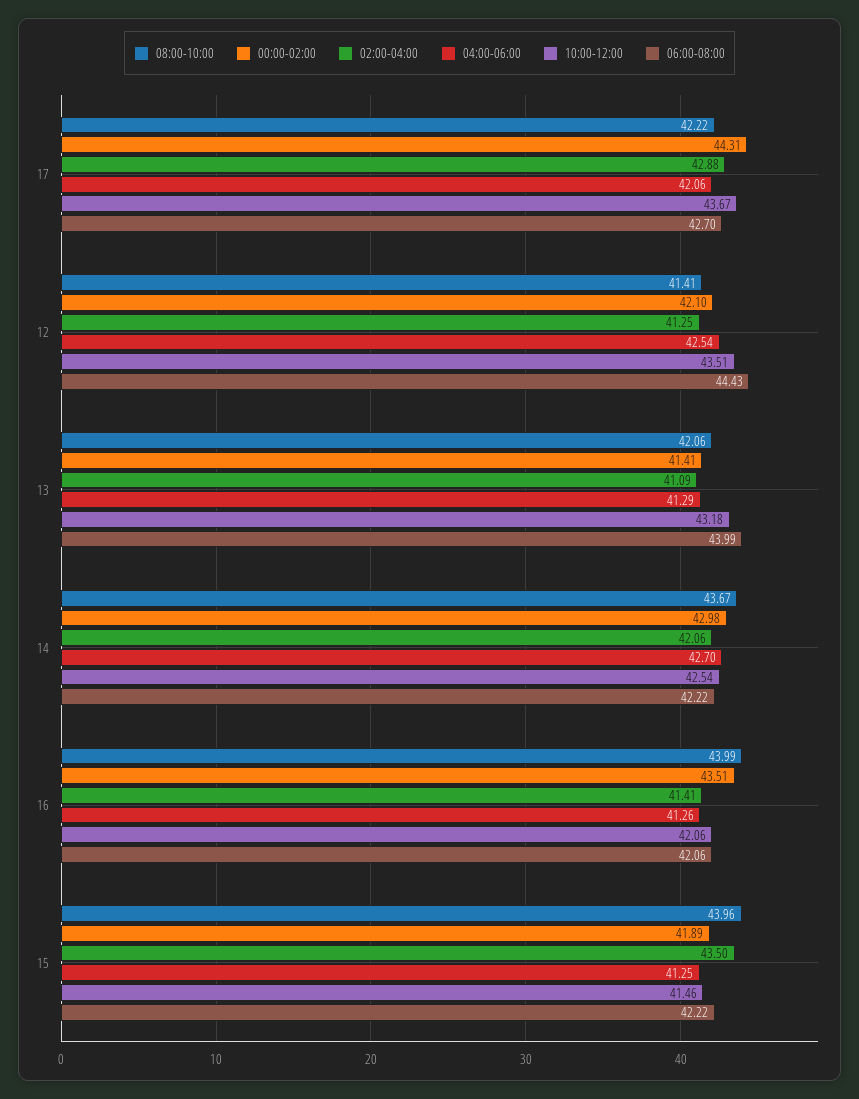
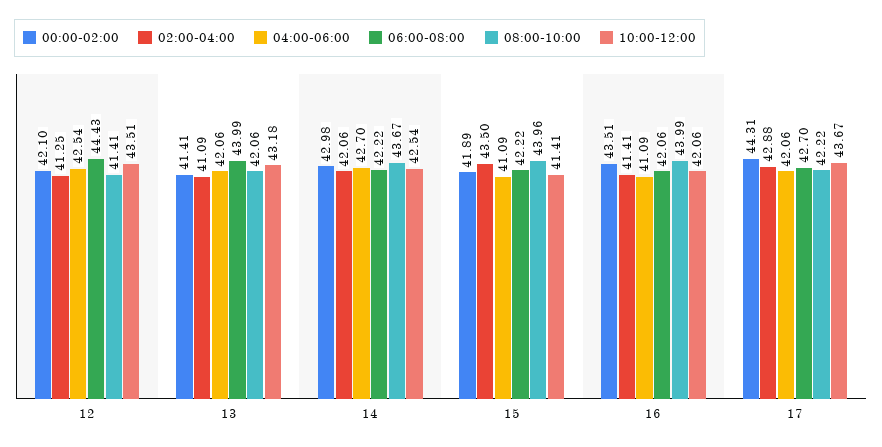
  {
    "08:00-10:00": {
      "17": 42.22,
      "12": 41.41,
      "13": 42.06,
      "14": 43.67,
      "16": 43.99,
      "15": 43.96
    },
    "00:00-02:00": {
      "17": 44.31,
      "12": 42.1,
      "13": 41.41,
      "14": 42.98,
      "16": 43.51,
      "15": 41.89
    },
    "02:00-04:00": {
      "17": 42.88,
      "12": 41.25,
      "13": 41.09,
      "14": 42.06,
      "16": 41.41,
      "15": 43.5
    },
    "04:00-06:00": {
      "17": 42.06,
      "12": 42.54,
-     "13": 41.29,
+     "13": 42.06,
      "14": 42.7,
-     "16": 41.26,
+     "16": 41.09,
-     "15": 41.25
+     "15": 41.09
    },
    "10:00-12:00": {
      "17": 43.67,
      "12": 43.51,
      "13": 43.18,
      "14": 42.54,
      "16": 42.06,
-     "15": 41.46
+     "15": 41.41
    },
    "06:00-08:00": {
      "17": 42.7,
      "12": 44.43,
      "13": 43.99,
      "14": 42.22,
      "16": 42.06,
      "15": 42.22
    }
  }

